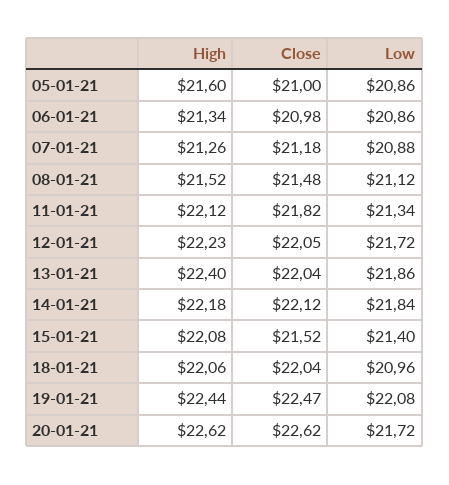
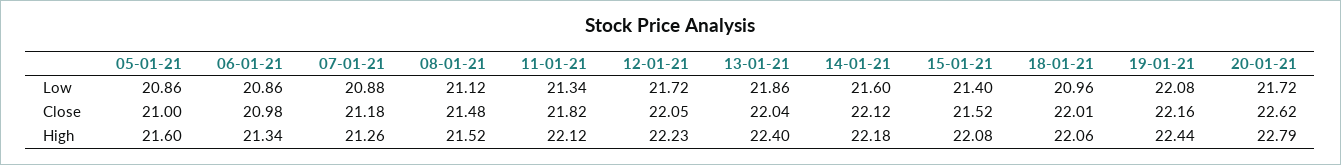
  {
    "High": {
      "05-01-21": 21.6,
      "06-01-21": 21.34,
      "07-01-21": 21.26,
      "08-01-21": 21.52,
      "11-01-21": 22.12,
      "12-01-21": 22.23,
      "13-01-21": 22.4,
      "14-01-21": 22.18,
      "15-01-21": 22.08,
      "18-01-21": 22.06,
      "19-01-21": 22.44,
-     "20-01-21": 22.62
+     "20-01-21": 22.79
    },
    "Close": {
      "05-01-21": 21,
      "06-01-21": 20.98,
      "07-01-21": 21.18,
      "08-01-21": 21.48,
      "11-01-21": 21.82,
      "12-01-21": 22.05,
      "13-01-21": 22.04,
      "14-01-21": 22.12,
      "15-01-21": 21.52,
-     "18-01-21": 22.04,
+     "18-01-21": 22.01,
-     "19-01-21": 22.47,
+     "19-01-21": 22.16,
      "20-01-21": 22.62
    },
    "Low": {
      "05-01-21": 20.86,
      "06-01-21": 20.86,
      "07-01-21": 20.88,
      "08-01-21": 21.12,
      "11-01-21": 21.34,
      "12-01-21": 21.72,
      "13-01-21": 21.86,
-     "14-01-21": 21.84,
+     "14-01-21": 21.6,
      "15-01-21": 21.4,
      "18-01-21": 20.96,
      "19-01-21": 22.08,
      "20-01-21": 21.72
    }
  }

